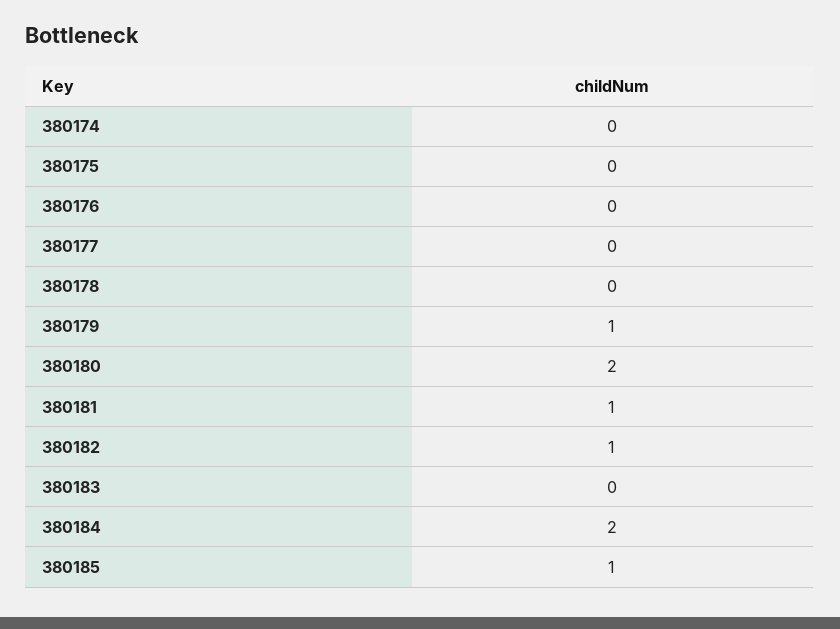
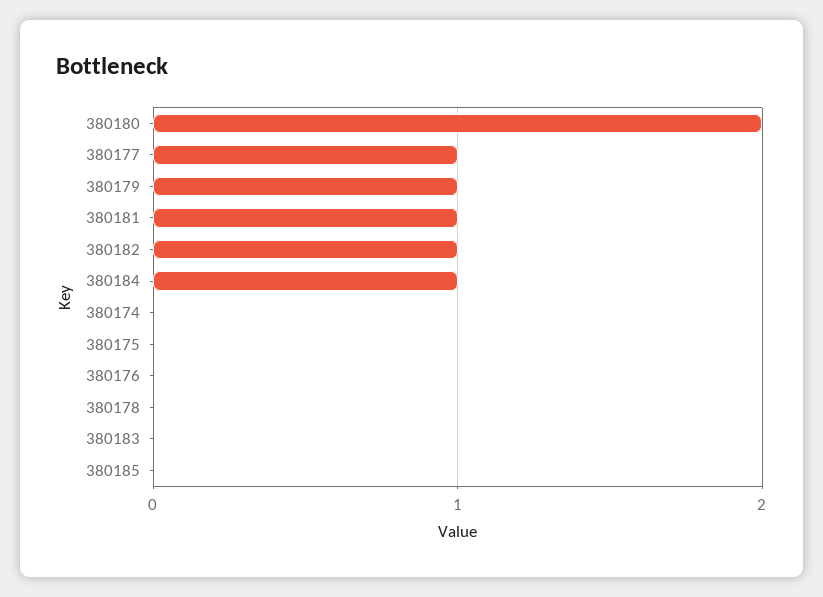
  {
    "380174": 0,
    "380175": 0,
    "380176": 0,
-   "380177": 0,
+   "380177": 1,
    "380178": 0,
    "380179": 1,
    "380180": 2,
    "380181": 1,
    "380182": 1,
    "380183": 0,
-   "380184": 2,
+   "380184": 1,
-   "380185": 1
+   "380185": 0
  }

